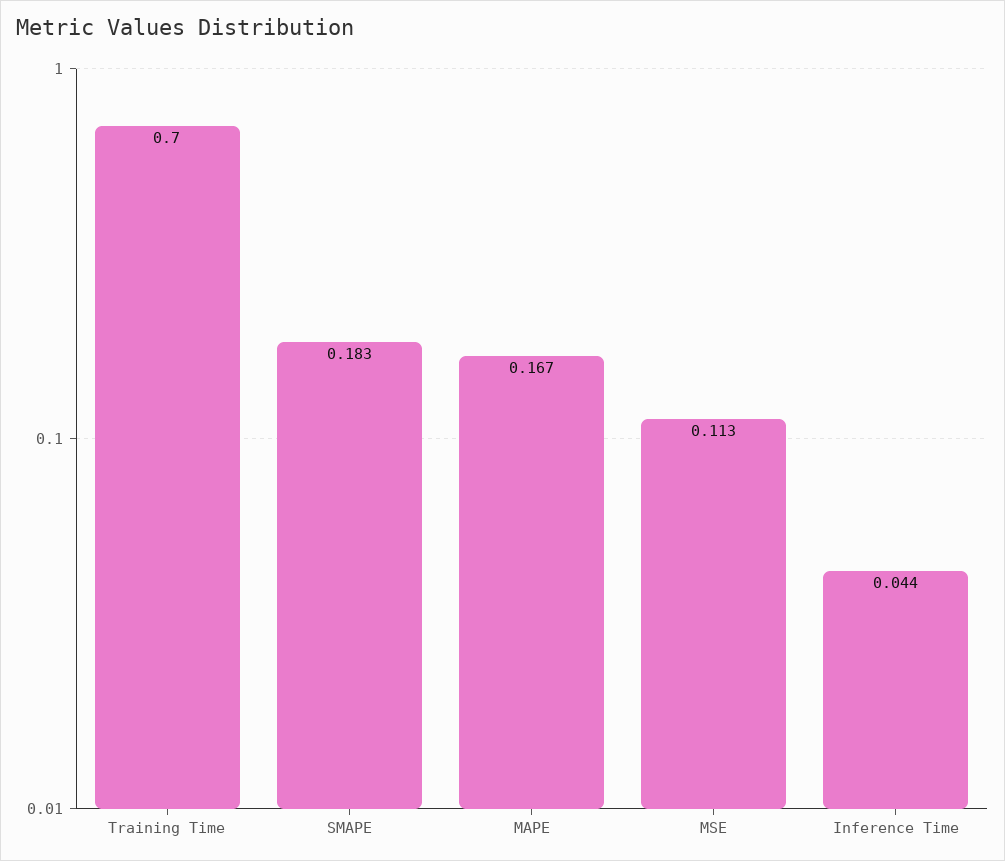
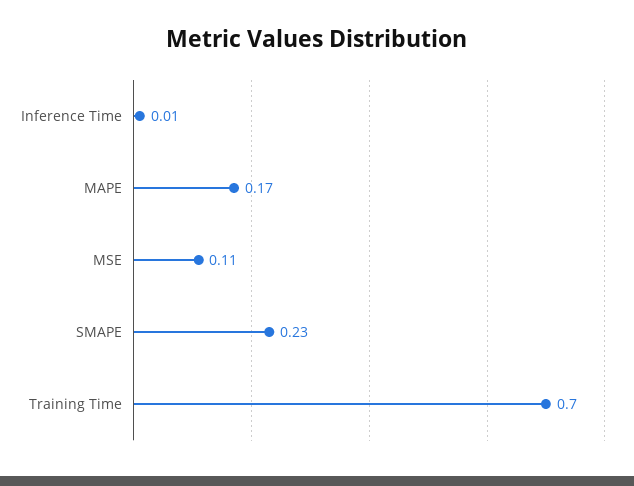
  {
    "Training Time": 0.7,
-   "SMAPE": 0.183,
+   "SMAPE": 0.23,
    "MAPE": 0.167,
    "MSE": 0.113,
-   "Inference Time": 0.044
+   "Inference Time": 0.01
  }

